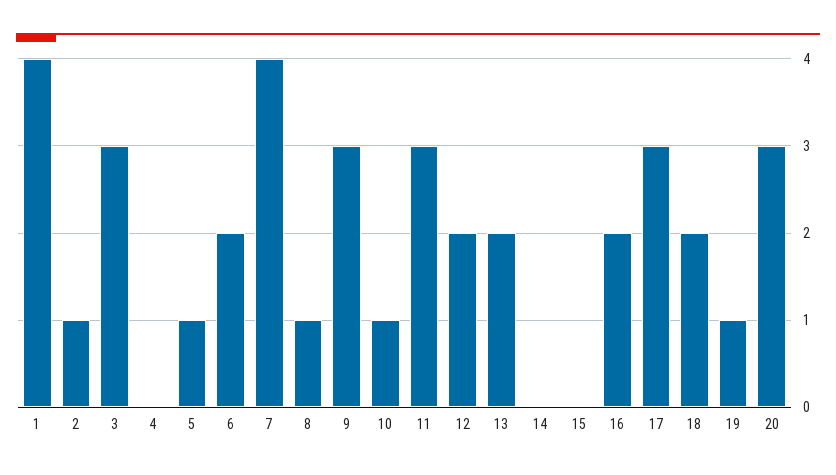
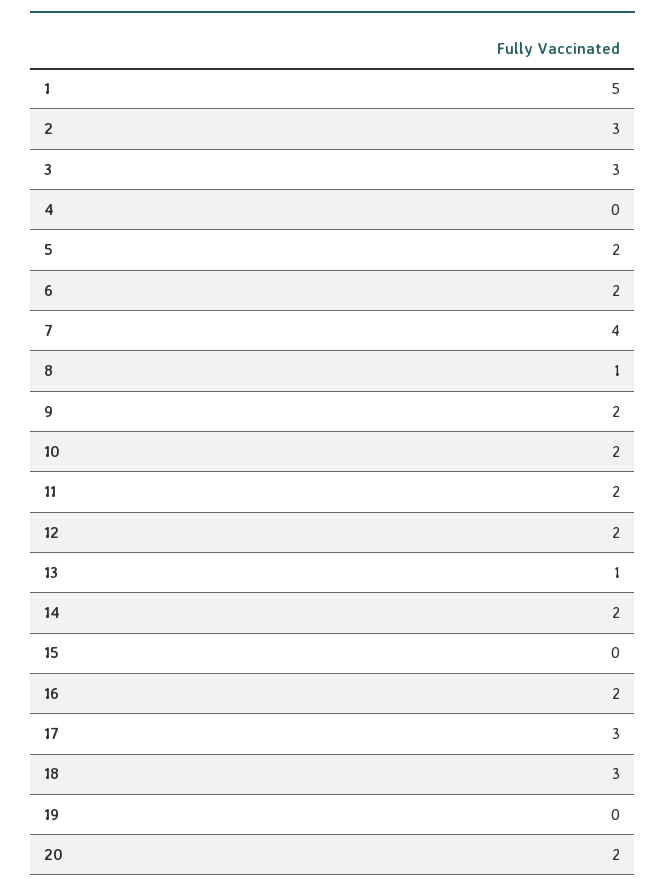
  {
-   "1": 4,
+   "1": 5,
-   "2": 1,
+   "2": 3,
    "3": 3,
    "4": 0,
-   "5": 1,
+   "5": 2,
    "6": 2,
    "7": 4,
    "8": 1,
-   "9": 3,
+   "9": 2,
-   "10": 1,
+   "10": 2,
-   "11": 3,
+   "11": 2,
    "12": 2,
-   "13": 2,
+   "13": 1,
-   "14": 0,
+   "14": 2,
    "15": 0,
    "16": 2,
    "17": 3,
-   "18": 2,
+   "18": 3,
-   "19": 1,
+   "19": 0,
-   "20": 3
+   "20": 2
  }

